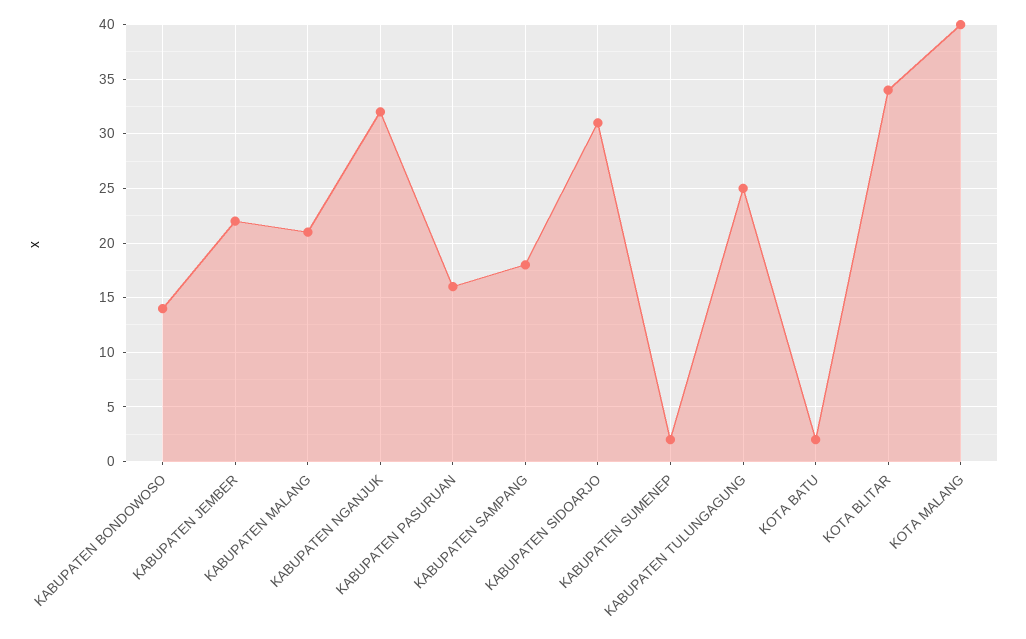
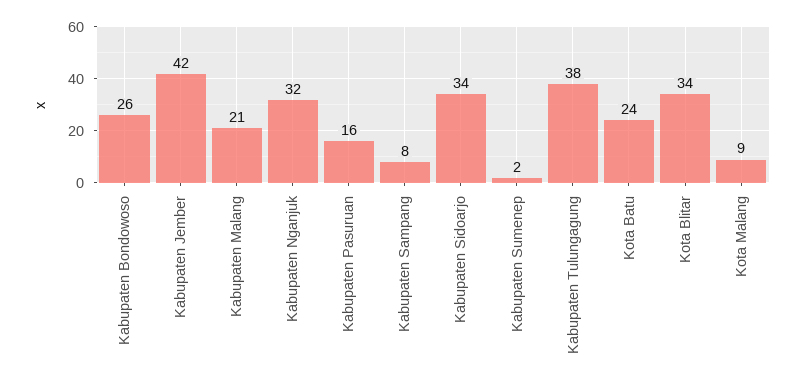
  {
-   "KABUPATEN BONDOWOSO": 14,
+   "KABUPATEN BONDOWOSO": 26,
-   "KABUPATEN JEMBER": 22,
+   "KABUPATEN JEMBER": 42,
    "KABUPATEN MALANG": 21,
    "KABUPATEN NGANJUK": 32,
    "KABUPATEN PASURUAN": 16,
-   "KABUPATEN SAMPANG": 18,
+   "KABUPATEN SAMPANG": 8,
-   "KABUPATEN SIDOARJO": 31,
+   "KABUPATEN SIDOARJO": 34,
    "KABUPATEN SUMENEP": 2,
-   "KABUPATEN TULUNGAGUNG": 25,
+   "KABUPATEN TULUNGAGUNG": 38,
-   "KOTA BATU": 2,
+   "KOTA BATU": 24,
    "KOTA BLITAR": 34,
-   "KOTA MALANG": 40
+   "KOTA MALANG": 9
  }

